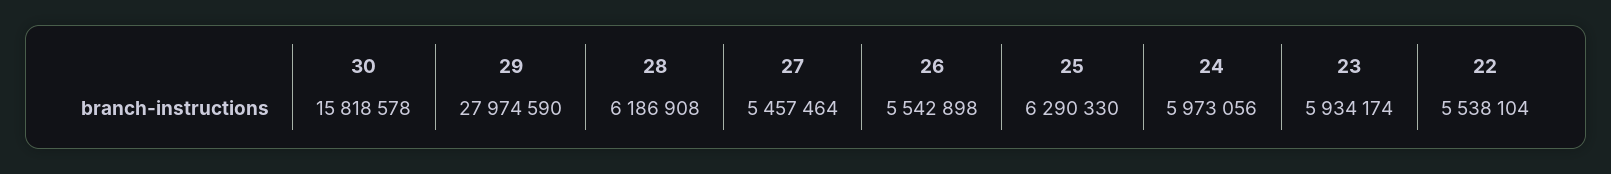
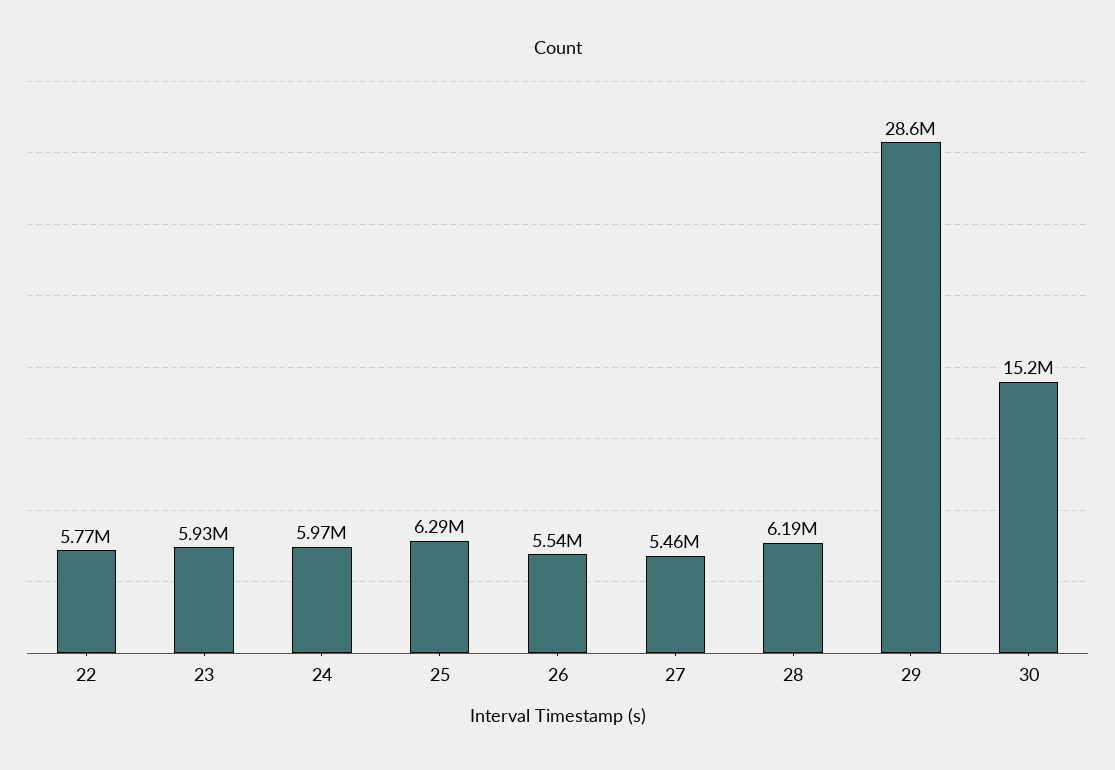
  {
-   "30": 15818578,
+   "30": 15200000,
-   "29": 27974590,
+   "29": 28600000,
    "28": 6186908,
    "27": 5457464,
    "26": 5542898,
    "25": 6290330,
    "24": 5973056,
    "23": 5934174,
-   "22": 5538104
+   "22": 5770000
  }

